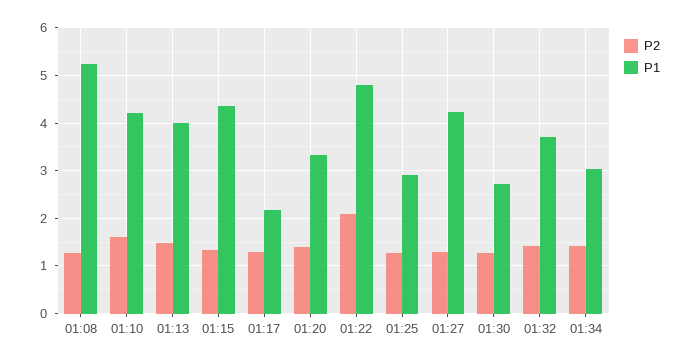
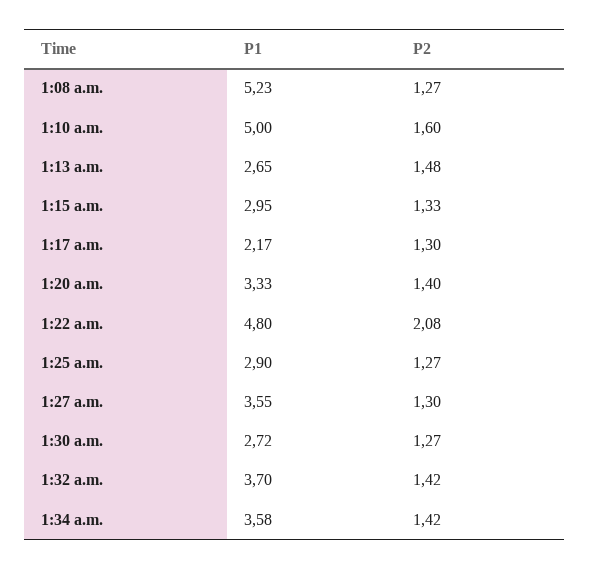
  {
    "P2": {
      "01:08": 1.27,
      "01:10": 1.6,
      "01:13": 1.48,
      "01:15": 1.33,
      "01:17": 1.3,
      "01:20": 1.4,
      "01:22": 2.08,
      "01:25": 1.27,
      "01:27": 1.3,
      "01:30": 1.27,
      "01:32": 1.42,
      "01:34": 1.42
    },
    "P1": {
      "01:08": 5.23,
-     "01:10": 4.2,
+     "01:10": 5,
-     "01:13": 4,
+     "01:13": 2.65,
-     "01:15": 4.4,
+     "01:15": 2.95,
      "01:17": 2.17,
      "01:20": 3.33,
      "01:22": 4.8,
      "01:25": 2.9,
-     "01:27": 4.2,
+     "01:27": 3.55,
      "01:30": 2.72,
      "01:32": 3.7,
-     "01:34": 3
+     "01:34": 3.58
    }
  }

